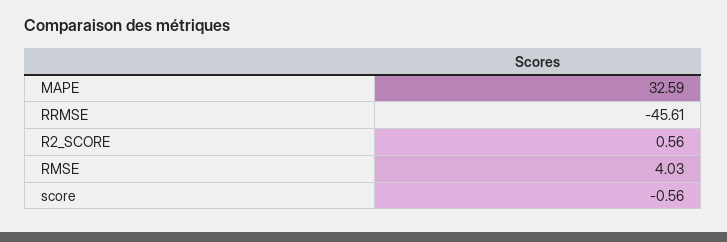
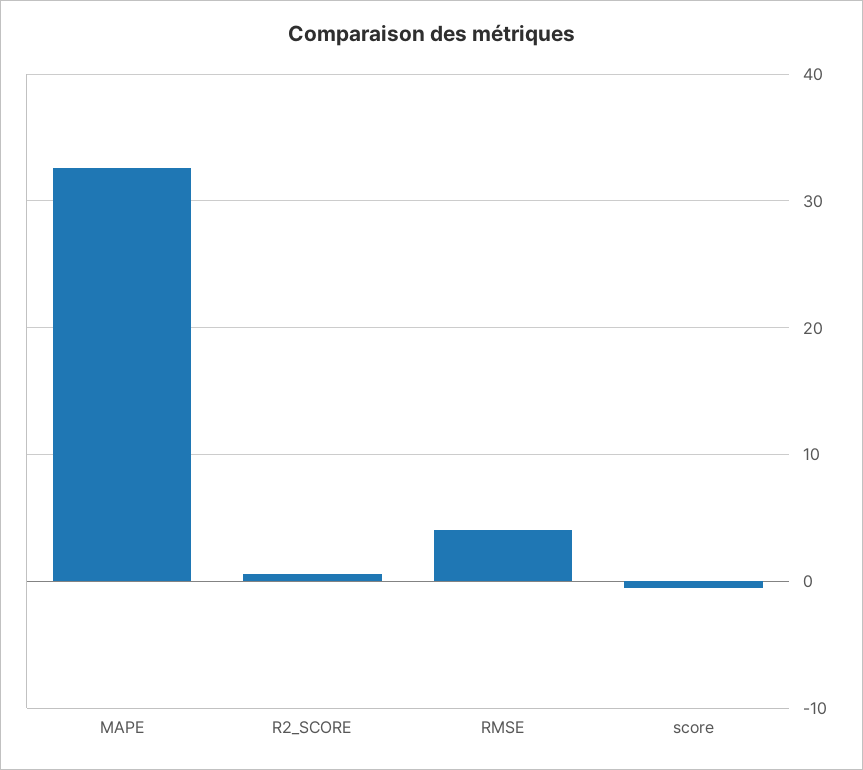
  {
    "MAPE": 32.59,
-   "RRMSE": -45.61,
    "R2_SCORE": 0.56,
    "RMSE": 4.03,
    "score": -0.56
  }

